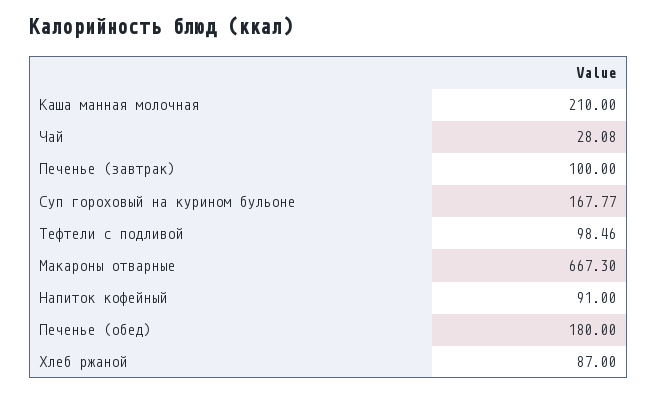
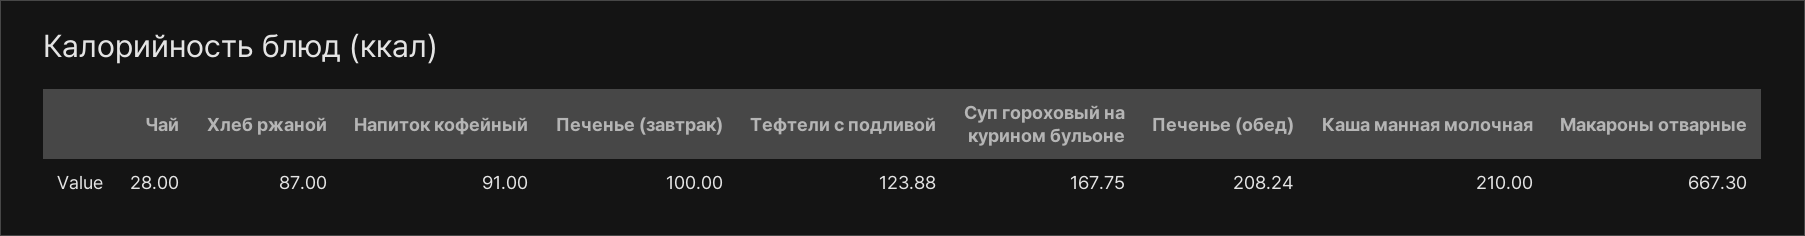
  {
    "Каша манная молочная": 210,
-   "Чай": 28.08,
+   "Чай": 28,
    "Печенье (завтрак)": 100,
-   "Суп гороховый на курином бульоне": 167.77,
+   "Суп гороховый на курином бульоне": 167.75,
-   "Тефтели с подливой": 98.46,
+   "Тефтели с подливой": 123.88,
    "Макароны отварные": 667.3,
    "Напиток кофейный": 91,
-   "Печенье (обед)": 180,
+   "Печенье (обед)": 208.24,
    "Хлеб ржаной": 87
  }

